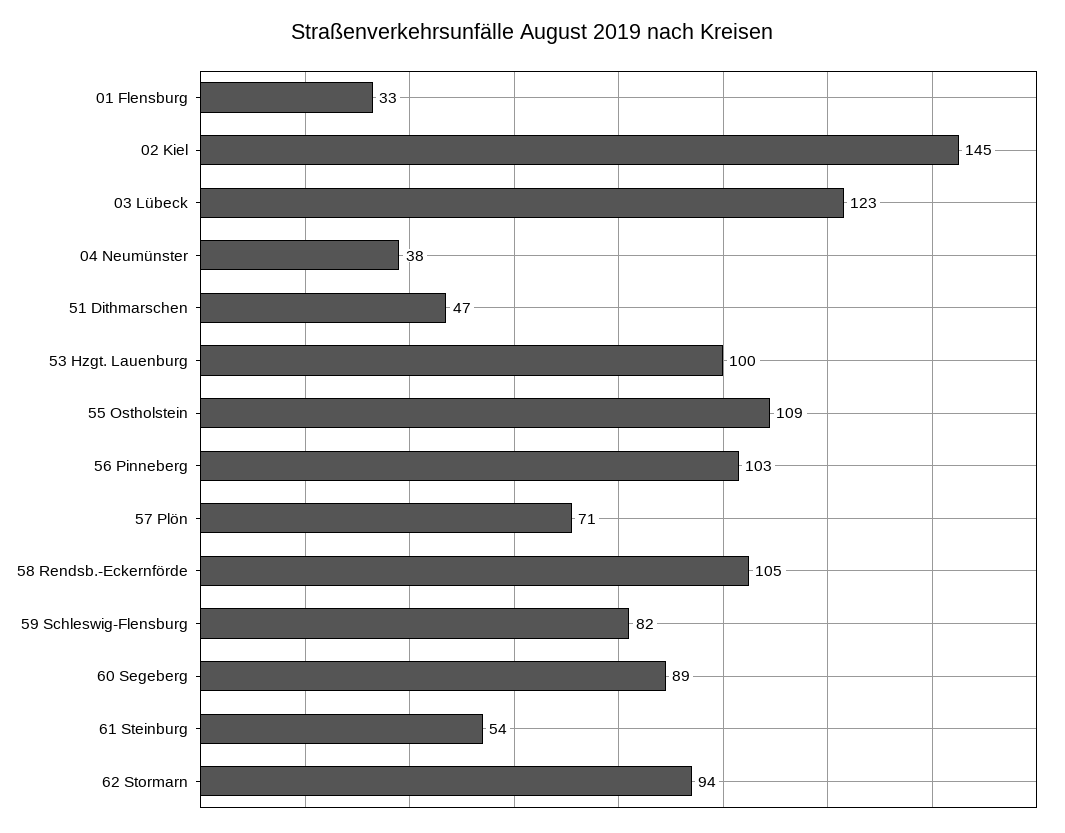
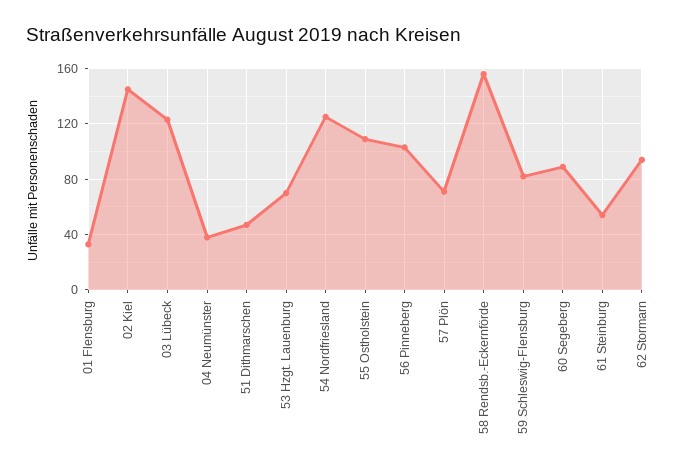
  {
    "01 Flensburg": 33,
    "02 Kiel": 145,
    "03 Lübeck": 123,
    "04 Neumünster": 38,
    "51 Dithmarschen": 47,
-   "53 Hzgt. Lauenburg": 100,
+   "53 Hzgt. Lauenburg": 70,
    "55 Ostholstein": 109,
    "56 Pinneberg": 103,
    "57 Plön": 71,
-   "58 Rendsb.-Eckernförde": 105,
+   "58 Rendsb.-Eckernförde": 155,
    "59 Schleswig-Flensburg": 82,
    "60 Segeberg": 89,
    "61 Steinburg": 54,
-   "62 Stormarn": 94
+   "62 Stormarn": 94,
+   "54 Nordfriesland": 125
  }

